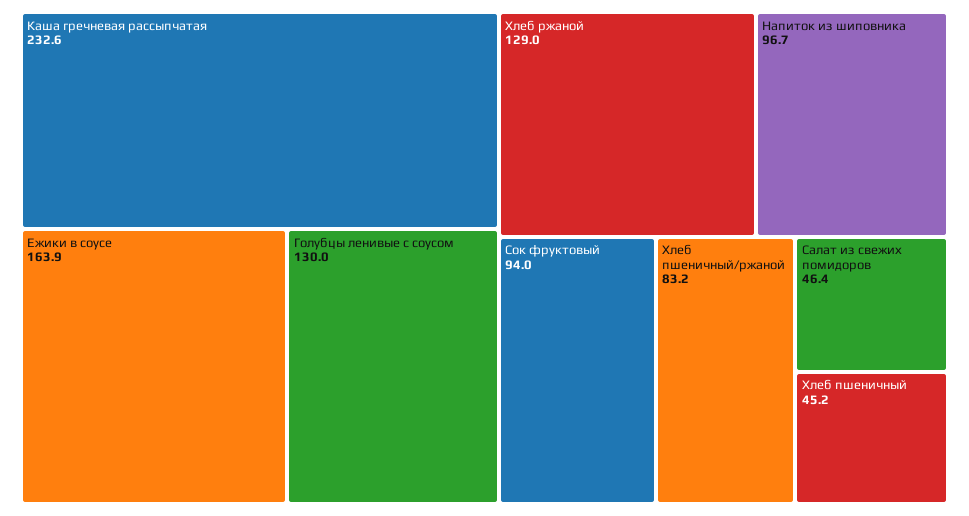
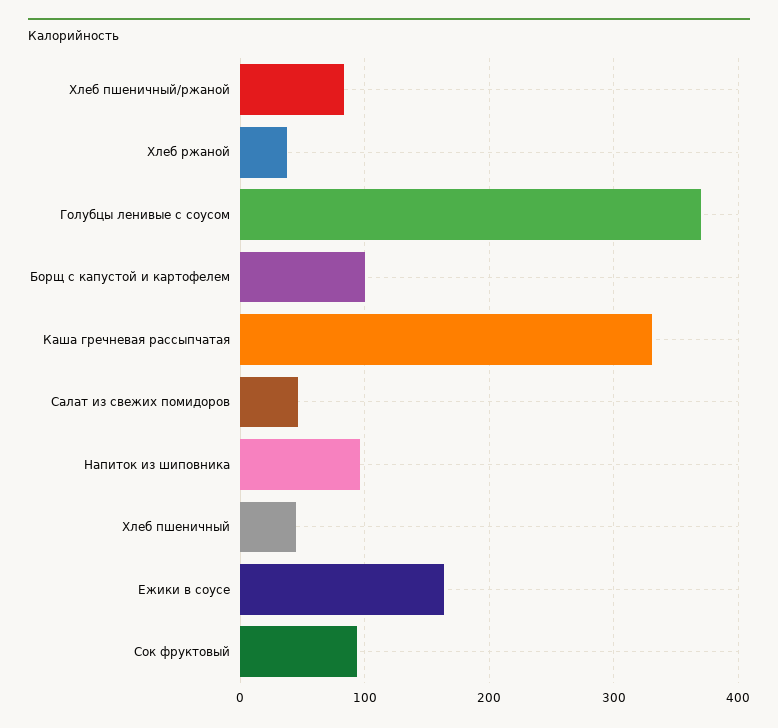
  {
-   "Каша гречневая рассыпчатая": 232.6,
+   "Каша гречневая рассыпчатая": 330,
    "Ежики в соусе": 163.9,
-   "Голубцы ленивые с соусом": 130,
+   "Голубцы ленивые с соусом": 370,
-   "Хлеб ржаной": 129,
+   "Хлеб ржаной": 40,
    "Напиток из шиповника": 96.7,
    "Сок фруктовый": 94,
    "Хлеб пшеничный/ржаной": 83.2,
    "Салат из свежих помидоров": 46.4,
-   "Хлеб пшеничный": 45.2
+   "Хлеб пшеничный": 45.2,
+   "Борщ с капустой и картофелем": 100
  }

